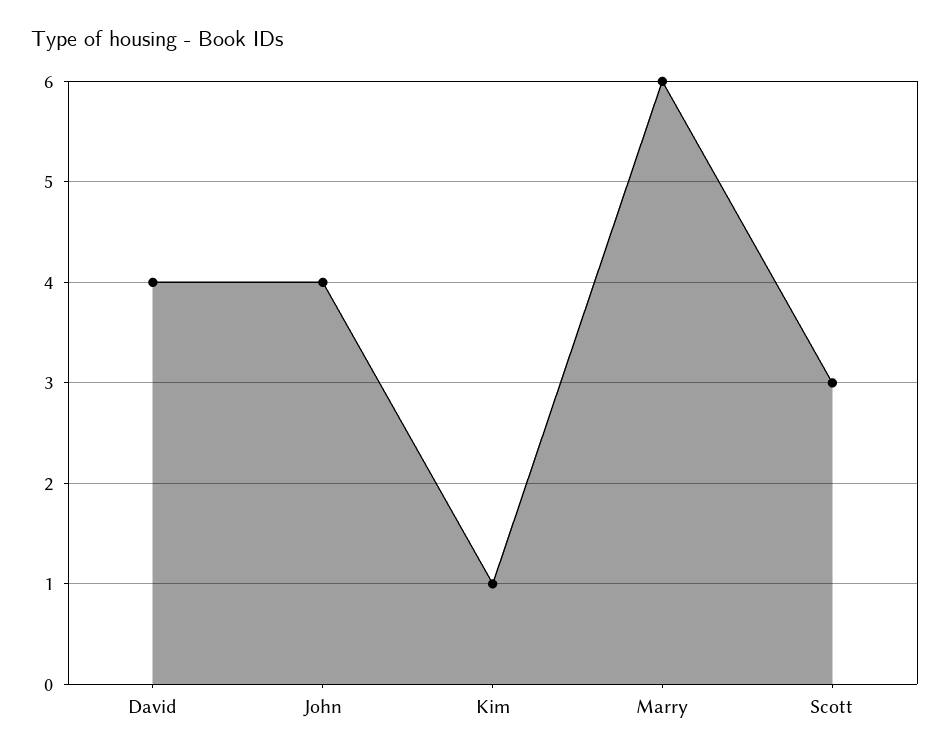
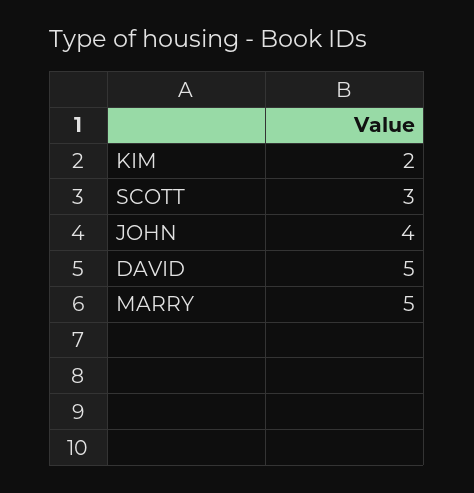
  {
-   "David": 4,
+   "David": 5,
    "John": 4,
-   "Kim": 1,
+   "Kim": 2,
-   "Marry": 6,
+   "Marry": 5,
    "Scott": 3
  }

